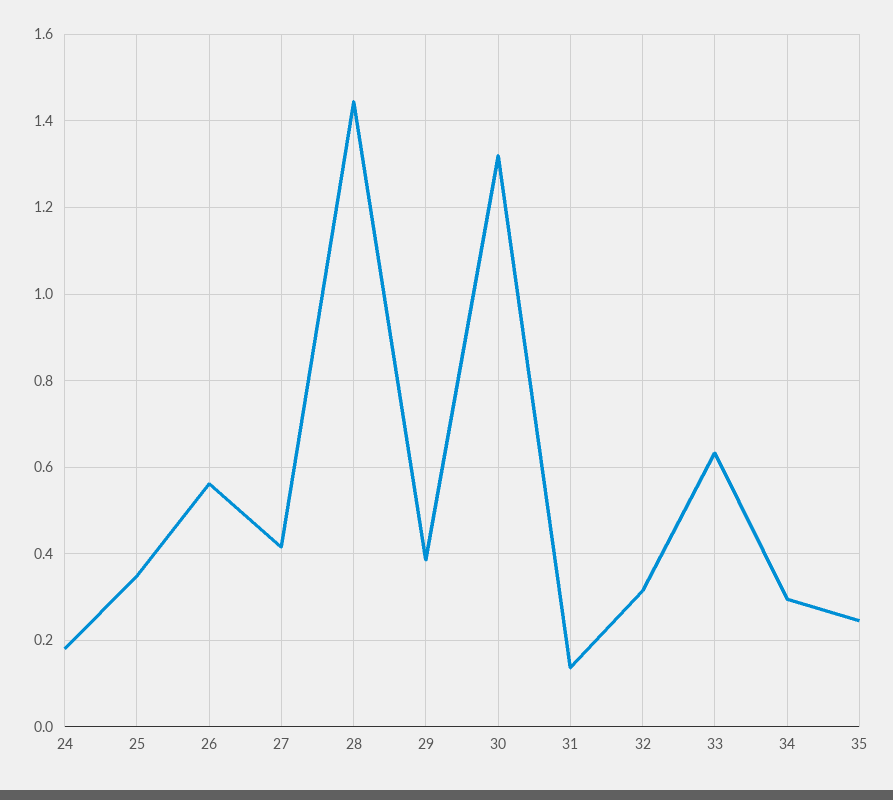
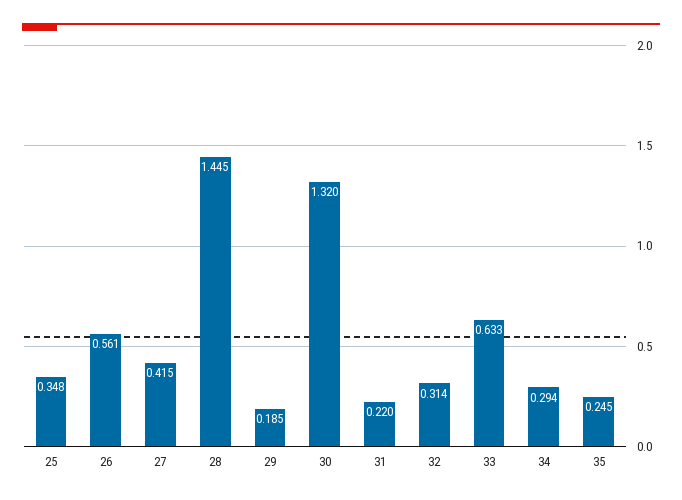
  {
-   "24": 0.18,
    "25": 0.348,
    "26": 0.561,
    "27": 0.415,
    "28": 1.445,
-   "29": 0.38,
+   "29": 0.185,
    "30": 1.32,
-   "31": 0.14,
+   "31": 0.22,
    "32": 0.314,
    "33": 0.633,
    "34": 0.294,
    "35": 0.245
  }

